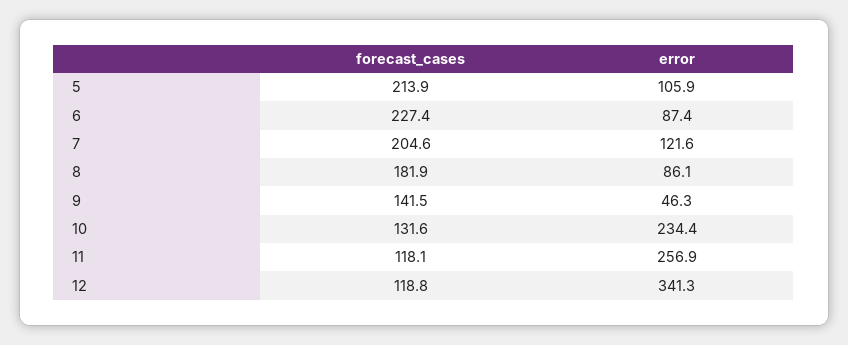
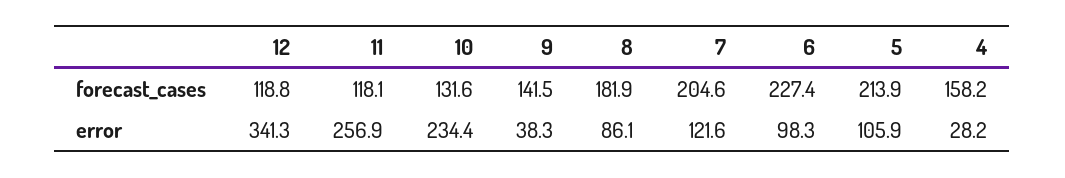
  {
    "forecast_cases": {
      "5": 213.9,
      "6": 227.4,
      "7": 204.6,
      "8": 181.9,
      "9": 141.5,
      "10": 131.6,
      "11": 118.1,
-     "12": 118.8
+     "12": 118.8,
+     "4": 158.2
    },
    "error": {
      "5": 105.9,
-     "6": 87.4,
+     "6": 98.3,
      "7": 121.6,
      "8": 86.1,
-     "9": 46.3,
+     "9": 38.3,
      "10": 234.4,
      "11": 256.9,
-     "12": 341.3
+     "12": 341.3,
+     "4": 28.2
    }
  }

